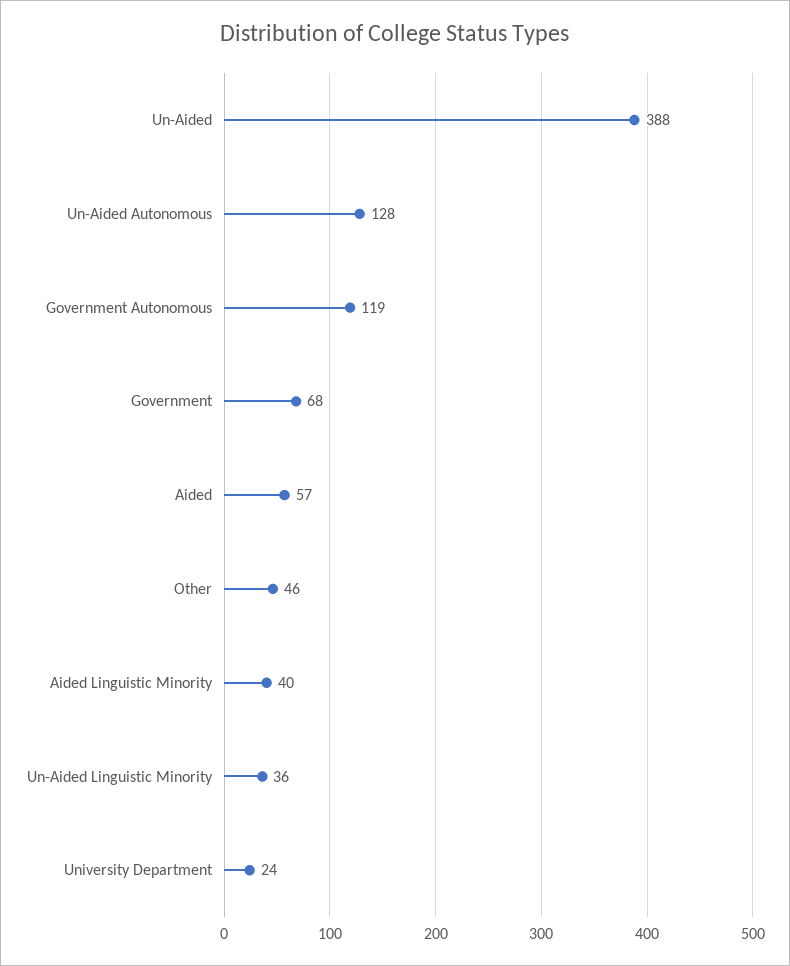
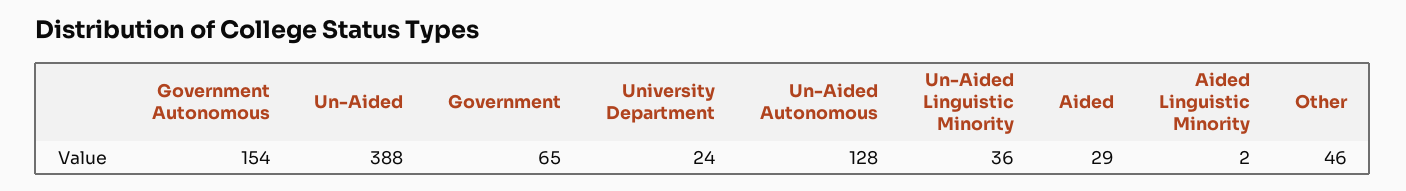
  {
    "Un-Aided": 388,
    "Un-Aided Autonomous": 128,
-   "Government Autonomous": 119,
+   "Government Autonomous": 154,
-   "Government": 68,
+   "Government": 65,
-   "Aided": 57,
+   "Aided": 29,
    "Other": 46,
-   "Aided Linguistic Minority": 40,
+   "Aided Linguistic Minority": 2,
    "Un-Aided Linguistic Minority": 36,
    "University Department": 24
  }

